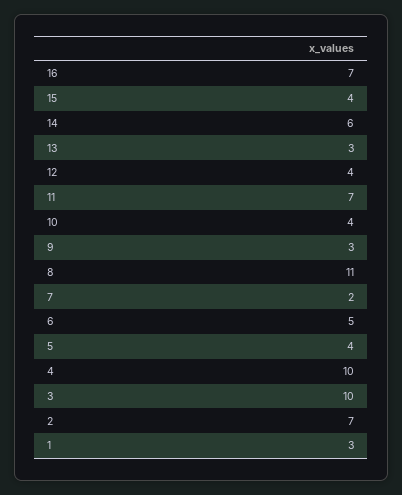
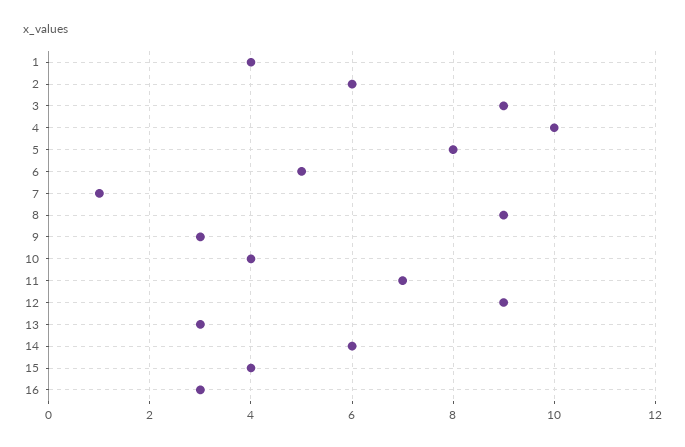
  {
-   "16": 7,
+   "16": 3,
    "15": 4,
    "14": 6,
    "13": 3,
-   "12": 4,
+   "12": 9,
    "11": 7,
    "10": 4,
    "9": 3,
-   "8": 11,
+   "8": 9,
-   "7": 2,
+   "7": 1,
    "6": 5,
-   "5": 4,
+   "5": 8,
    "4": 10,
-   "3": 10,
+   "3": 9,
-   "2": 7,
+   "2": 6,
-   "1": 3
+   "1": 4
  }

